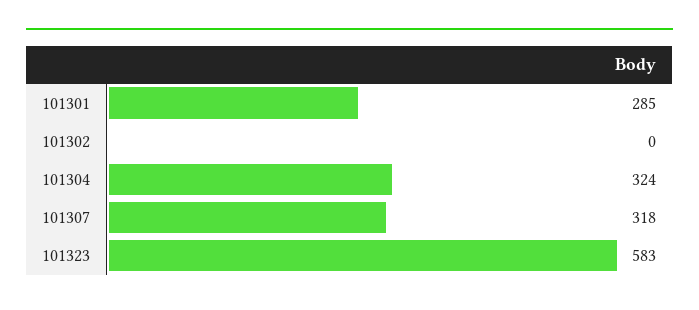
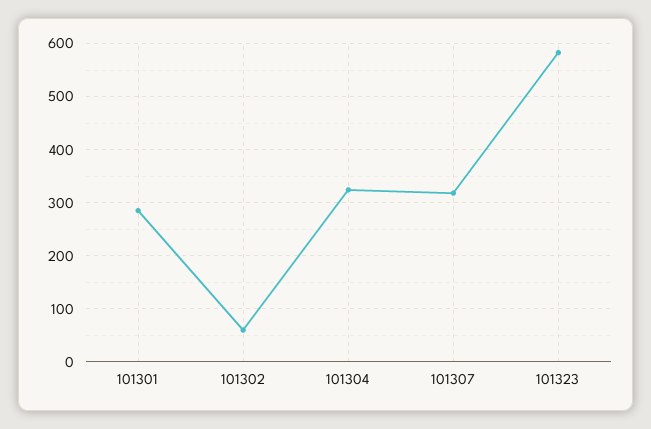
  {
    "101301": 285,
-   "101302": 0,
+   "101302": 60,
    "101304": 324,
    "101307": 318,
    "101323": 583
  }

